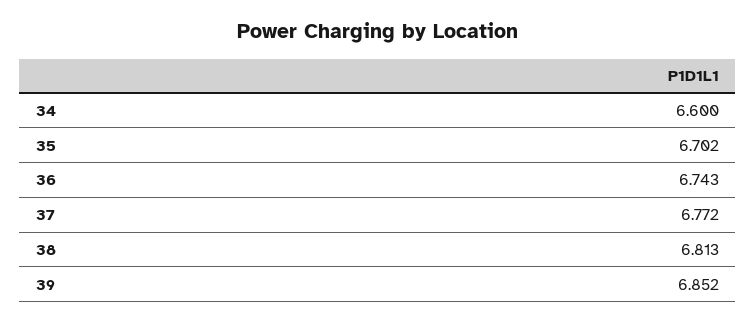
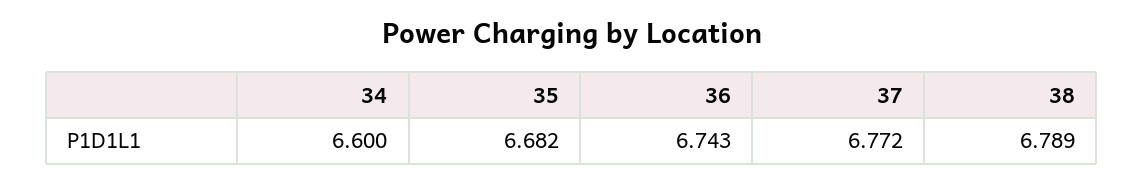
  {
    "34": 6.6,
-   "35": 6.702,
+   "35": 6.682,
    "36": 6.743,
    "37": 6.772,
-   "38": 6.813,
+   "38": 6.789
-   "39": 6.852
  }

